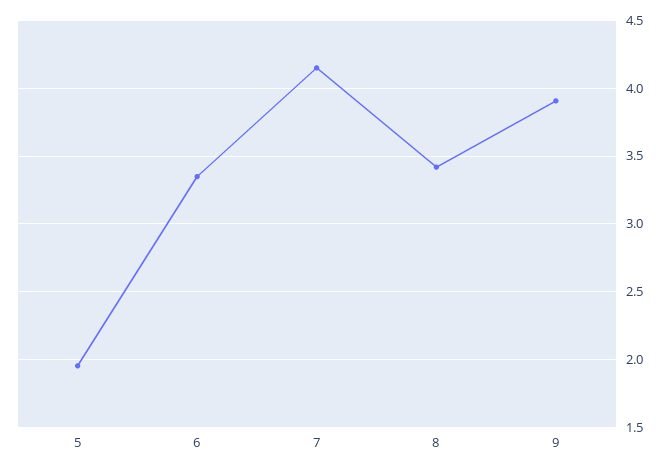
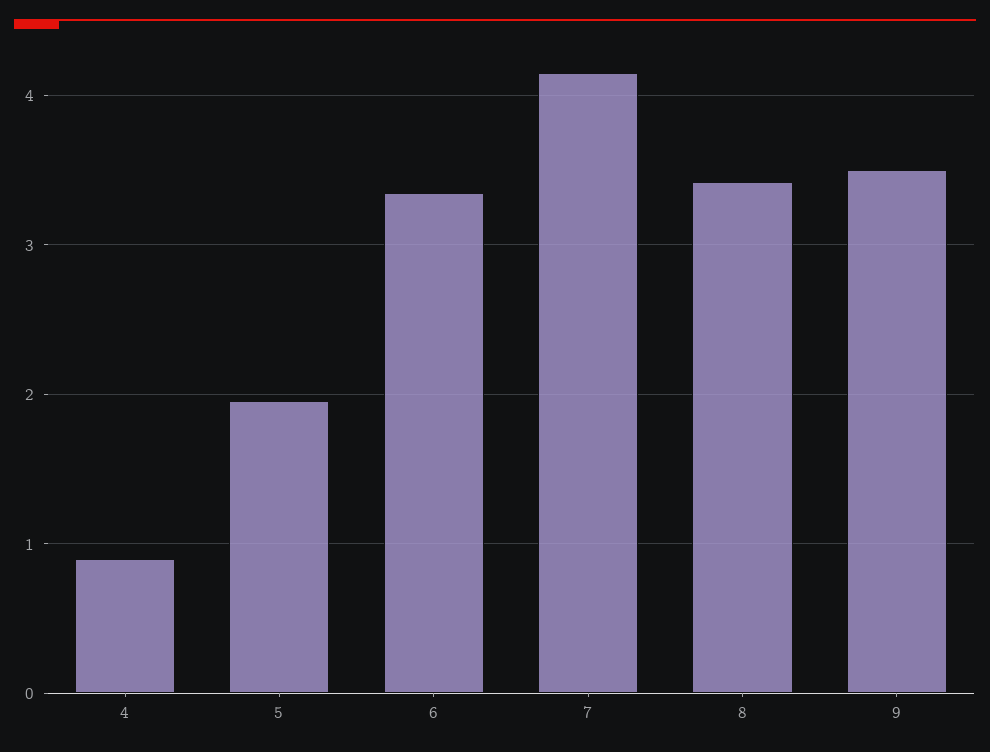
  {
    "5": 1.95,
    "6": 3.35,
    "7": 4.15,
    "8": 3.4,
-   "9": 3.9
+   "9": 3.5,
+   "4": 0.9
  }

